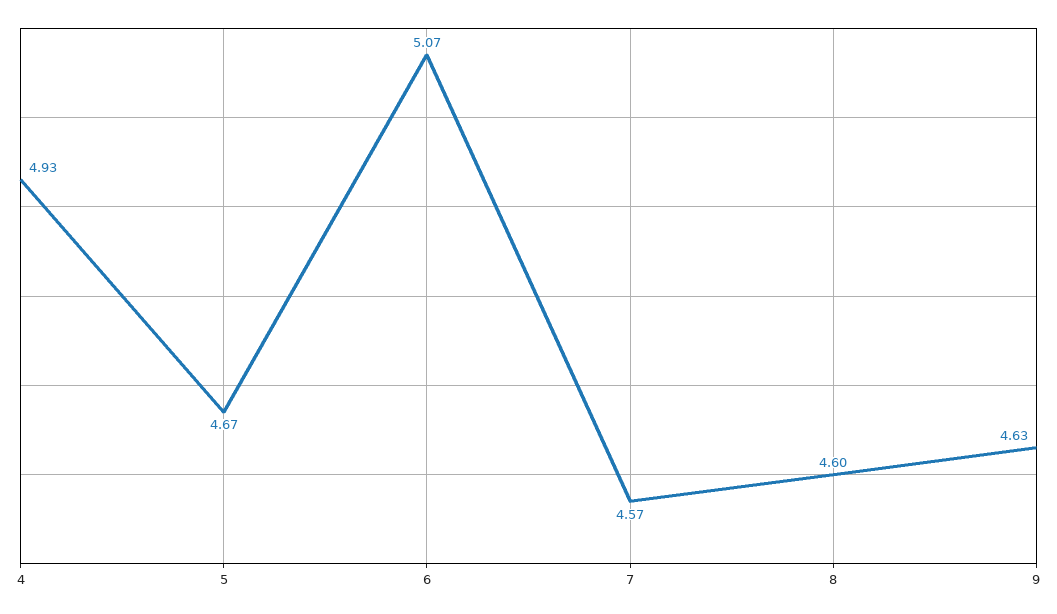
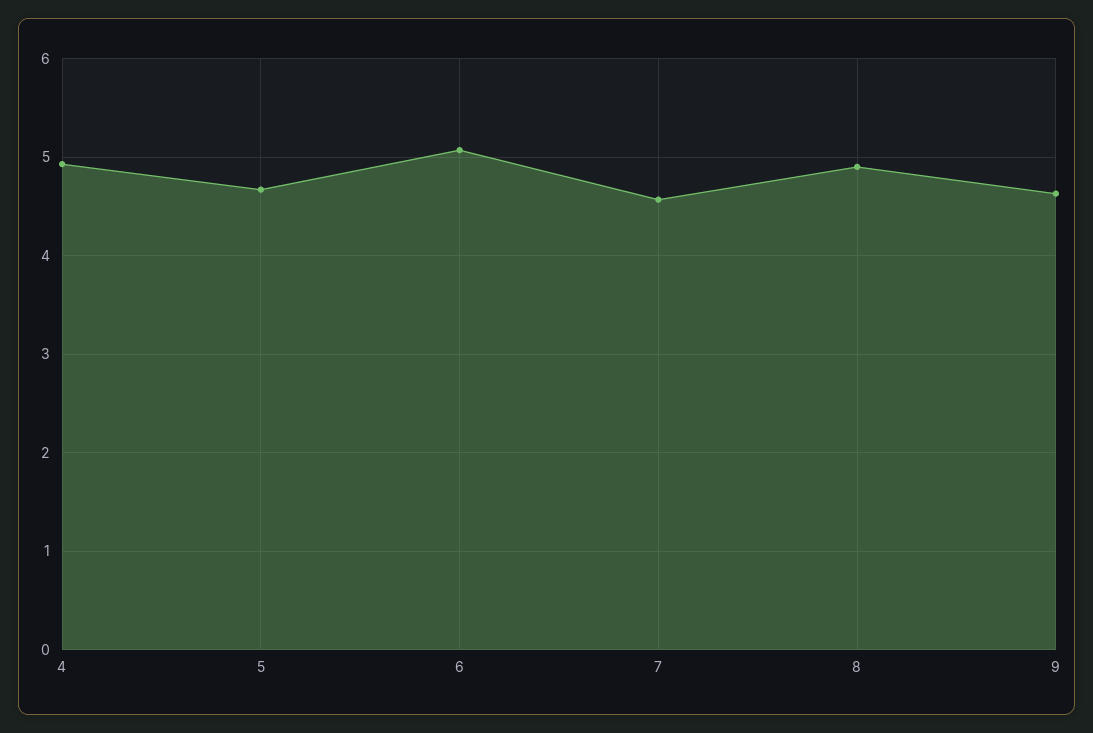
  {
    "4": 4.93,
    "5": 4.67,
    "6": 5.07,
    "7": 4.57,
-   "8": 4.6,
+   "8": 4.9,
    "9": 4.63
  }

